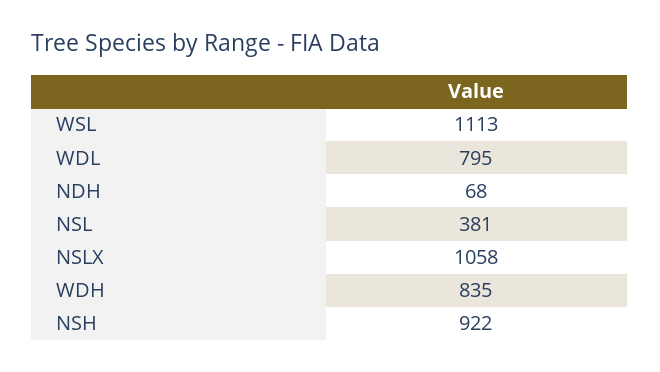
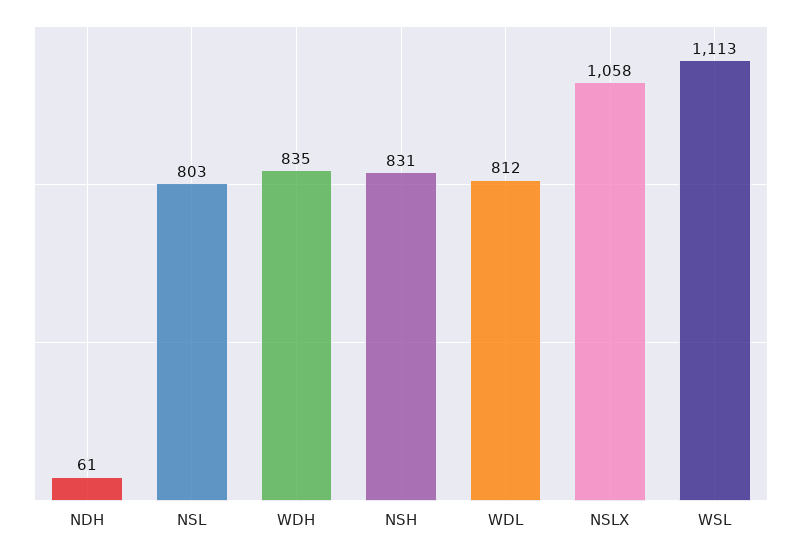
  {
    "WSL": 1113,
-   "WDL": 795,
+   "WDL": 812,
-   "NDH": 68,
+   "NDH": 61,
-   "NSL": 381,
+   "NSL": 803,
    "NSLX": 1058,
    "WDH": 835,
-   "NSH": 922
+   "NSH": 831
  }

